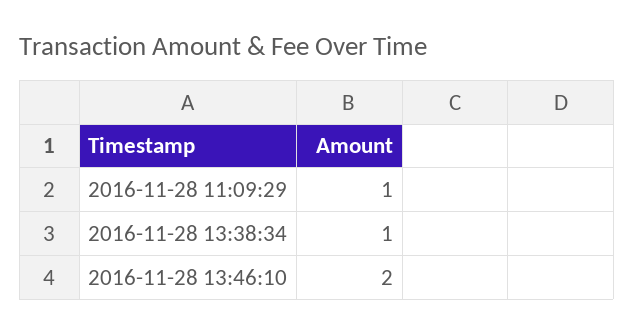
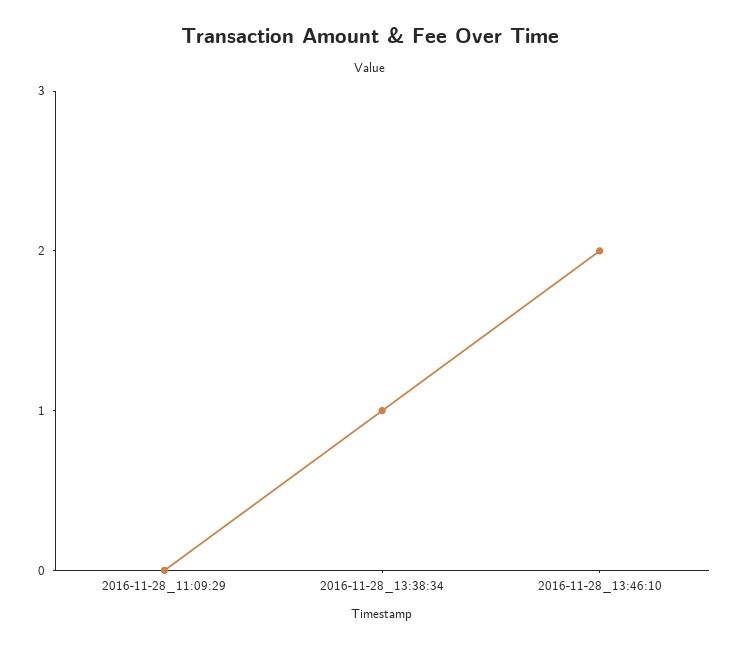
  {
-   "2016-11-28 11:09:29": 1,
+   "2016-11-28 11:09:29": 0,
    "2016-11-28 13:38:34": 1,
    "2016-11-28 13:46:10": 2
  }

